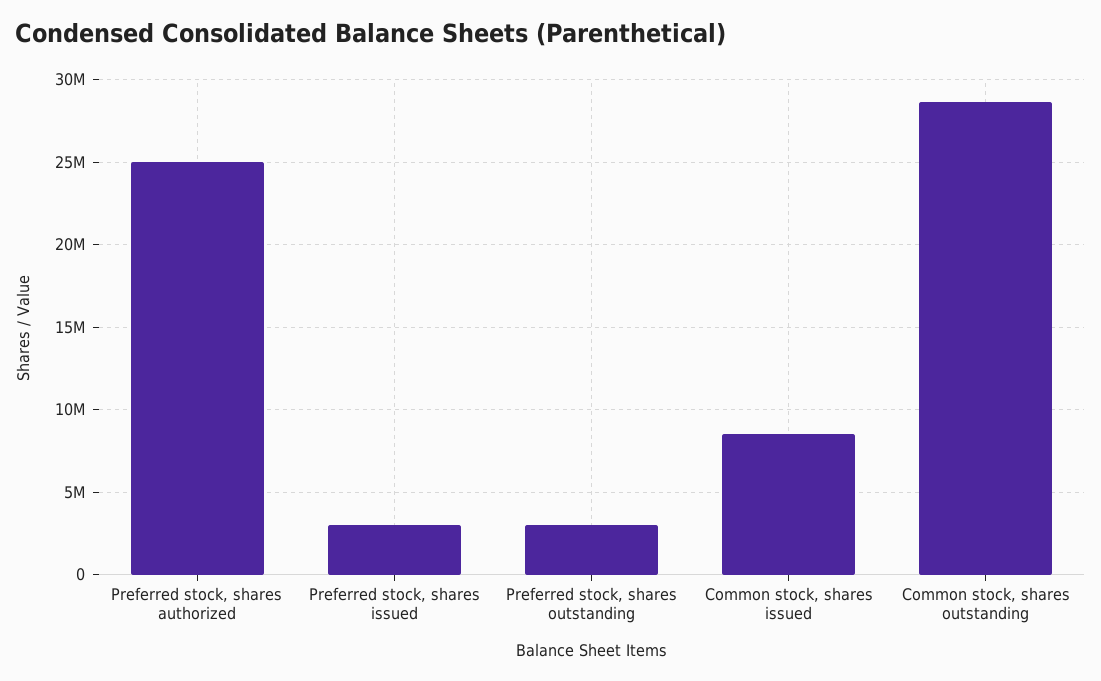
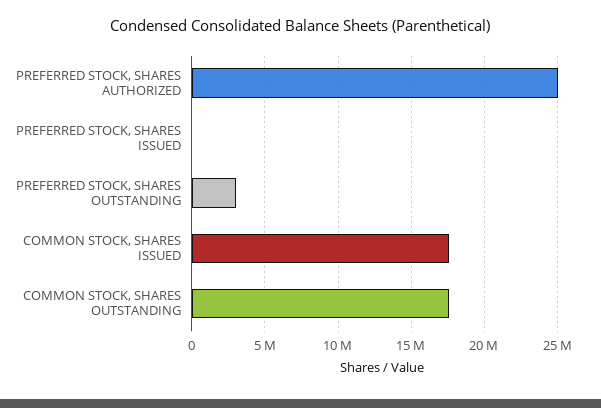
  {
    "Preferred stock, shares authorized": 25000000,
-   "Preferred stock, shares issued": 3000000,
+   "Preferred stock, shares issued": 0,
    "Preferred stock, shares outstanding": 3000000,
-   "Common stock, shares issued": 8500000,
+   "Common stock, shares issued": 17500000,
-   "Common stock, shares outstanding": 28500000
+   "Common stock, shares outstanding": 17500000
  }

